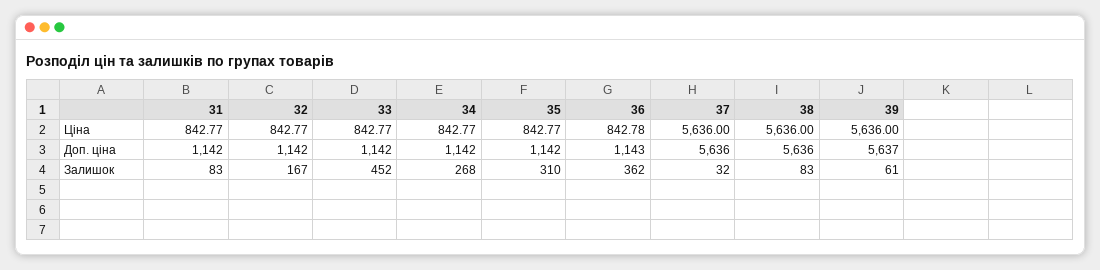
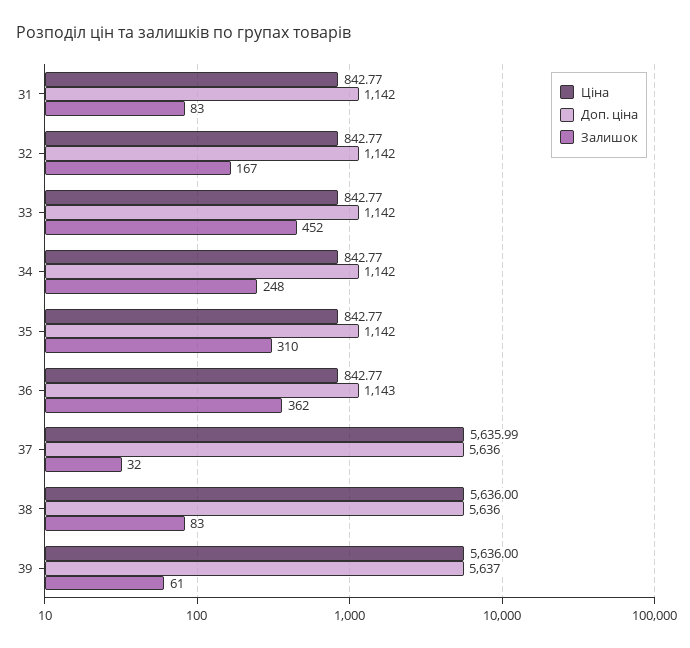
  {
    "Ціна": {
      "31": 842.77,
      "32": 842.77,
      "33": 842.77,
      "34": 842.77,
      "35": 842.77,
-     "36": 842.78,
+     "36": 842.77,
-     "37": 5636,
+     "37": 5635.99,
      "38": 5636,
      "39": 5636
    },
    "Доп. ціна": {
      "31": 1142,
      "32": 1142,
      "33": 1142,
      "34": 1142,
      "35": 1142,
      "36": 1143,
      "37": 5636,
      "38": 5636,
      "39": 5637
    },
    "Залишок": {
      "31": 83,
      "32": 167,
      "33": 452,
-     "34": 268,
+     "34": 248,
      "35": 310,
      "36": 362,
      "37": 32,
      "38": 83,
      "39": 61
    }
  }

